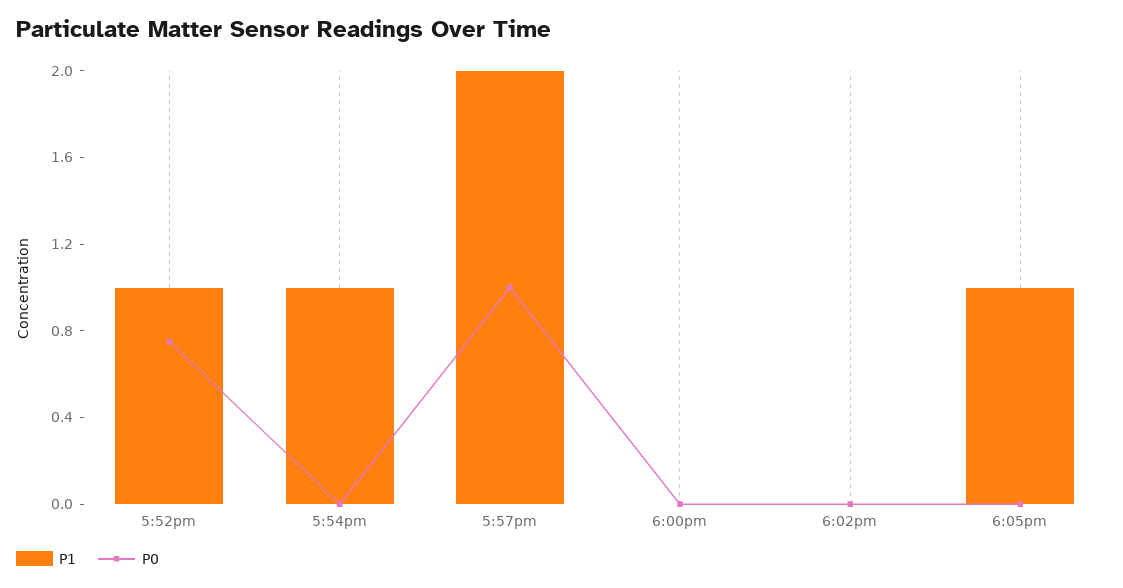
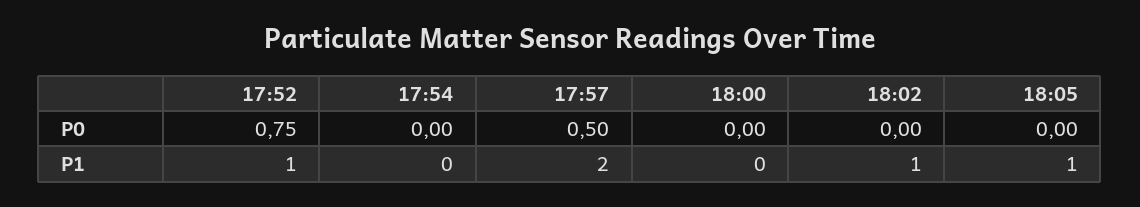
  {
    "P1": {
      "5:52pm": 1,
-     "5:54pm": 1,
+     "5:54pm": 0,
      "5:57pm": 2,
      "6:00pm": 0,
-     "6:02pm": 0,
+     "6:02pm": 1,
      "6:05pm": 1
    },
    "P0": {
      "5:52pm": 0.75,
      "5:54pm": 0,
-     "5:57pm": 1,
+     "5:57pm": 0.5,
      "6:00pm": 0,
      "6:02pm": 0,
      "6:05pm": 0
    }
  }

